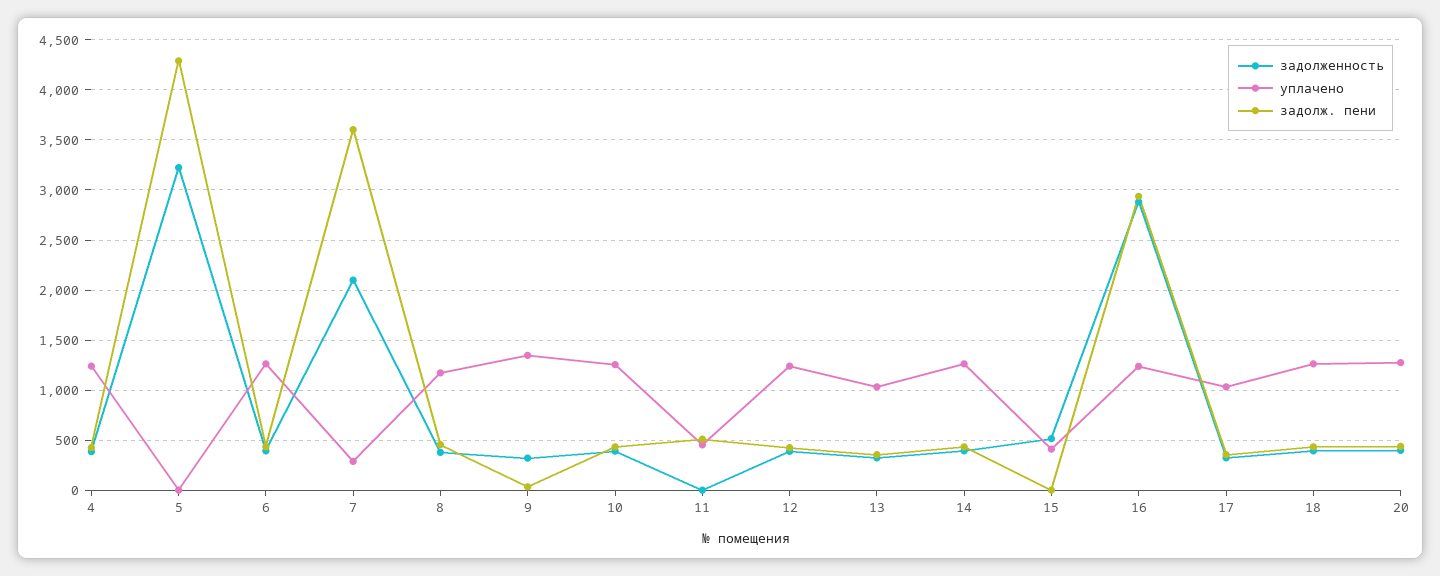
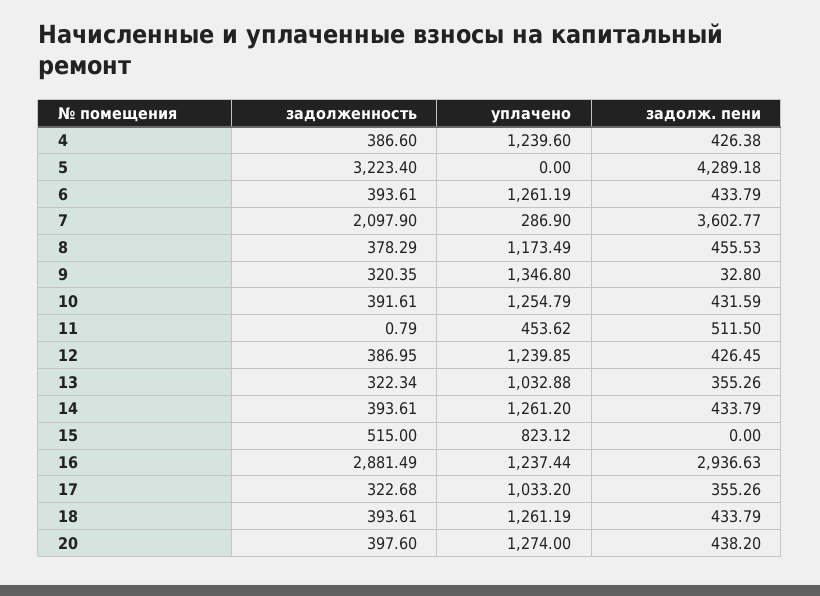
  {
    "задолженность": {
      "4": 386.6,
      "5": 3223.4,
      "6": 393.61,
      "7": 2097.9,
      "8": 378.29,
      "9": 320.35,
      "10": 391.61,
      "11": 0.79,
      "12": 386.95,
      "13": 322.34,
      "14": 393.61,
      "15": 515,
      "16": 2881.49,
      "17": 322.68,
      "18": 393.61,
      "20": 397.6
    },
    "уплачено": {
      "4": 1239.6,
      "5": 0,
      "6": 1261.19,
      "7": 286.9,
      "8": 1173.49,
      "9": 1346.8,
      "10": 1254.79,
      "11": 453.62,
      "12": 1239.85,
      "13": 1032.88,
      "14": 1261.2,
-     "15": 400,
+     "15": 823.12,
      "16": 1237.44,
      "17": 1033.2,
      "18": 1261.19,
      "20": 1274
    },
    "задолж. пени": {
      "4": 426.38,
      "5": 4289.18,
      "6": 433.79,
      "7": 3602.77,
      "8": 455.53,
      "9": 32.8,
      "10": 431.59,
      "11": 511.5,
      "12": 426.45,
      "13": 355.26,
      "14": 433.79,
      "15": 0,
      "16": 2936.63,
      "17": 355.26,
      "18": 433.79,
      "20": 438.2
    }
  }

